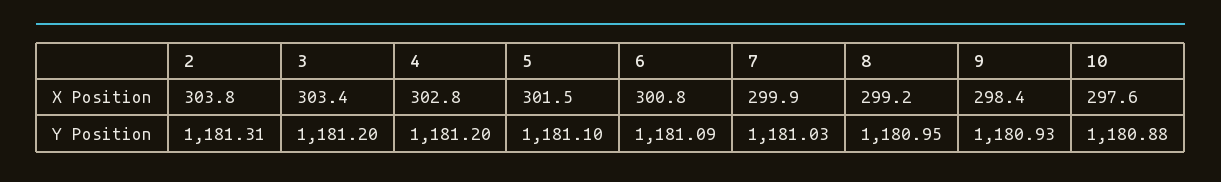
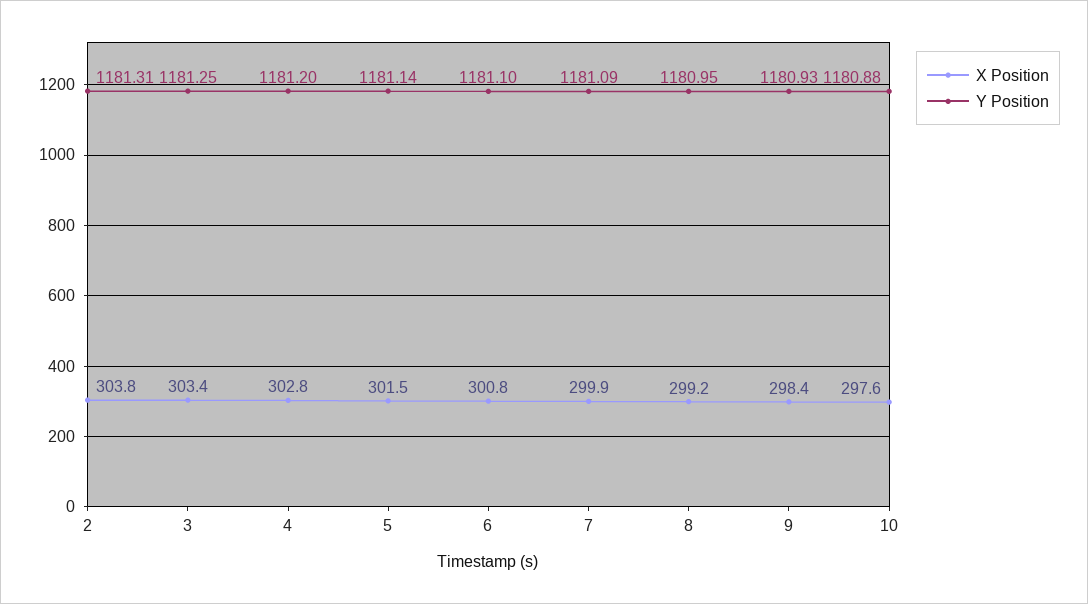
  {
    "X Position": {
      "2": 303.8,
      "3": 303.4,
      "4": 302.8,
      "5": 301.5,
      "6": 300.8,
      "7": 299.9,
      "8": 299.2,
      "9": 298.4,
      "10": 297.6
    },
    "Y Position": {
      "2": 1181.31,
-     "3": 1181.2,
+     "3": 1181.25,
      "4": 1181.2,
-     "5": 1181.1,
+     "5": 1181.14,
-     "6": 1181.09,
+     "6": 1181.1,
-     "7": 1181.03,
+     "7": 1181.09,
      "8": 1180.95,
      "9": 1180.93,
      "10": 1180.88
    }
  }

